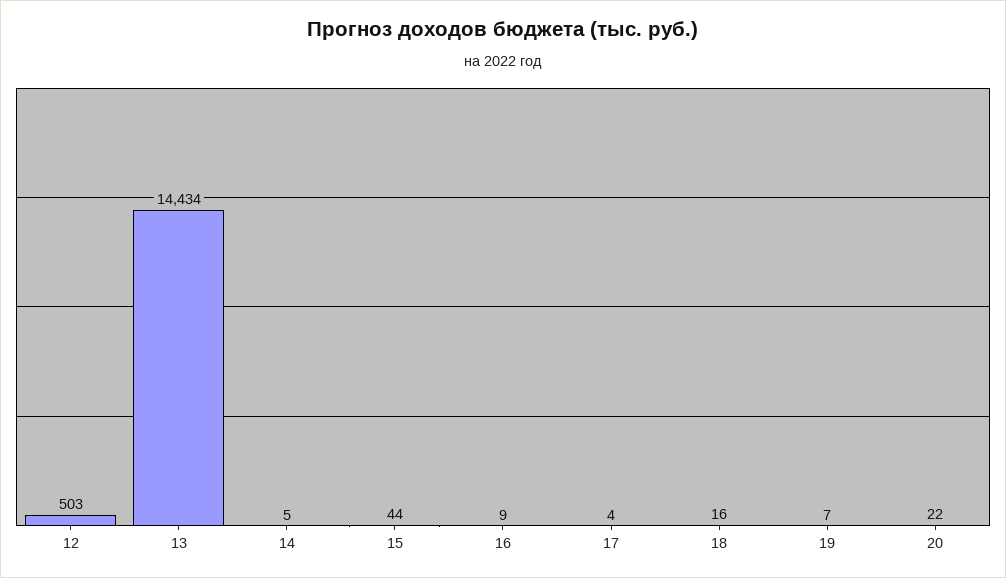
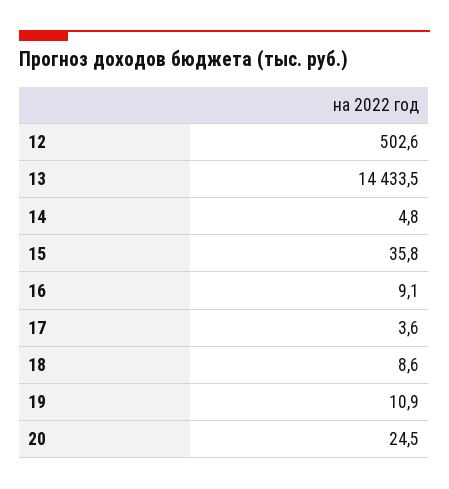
  {
    "12": 502.6,
    "13": 14433.5,
    "14": 4.8,
-   "15": 44,
+   "15": 35.8,
    "16": 9.1,
    "17": 3.6,
-   "18": 16,
+   "18": 8.6,
-   "19": 7,
+   "19": 10.9,
-   "20": 22
+   "20": 24.5
  }

